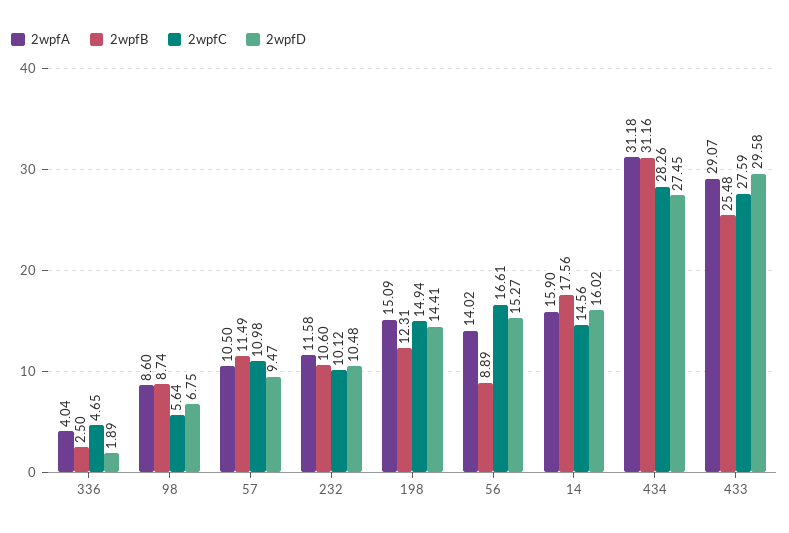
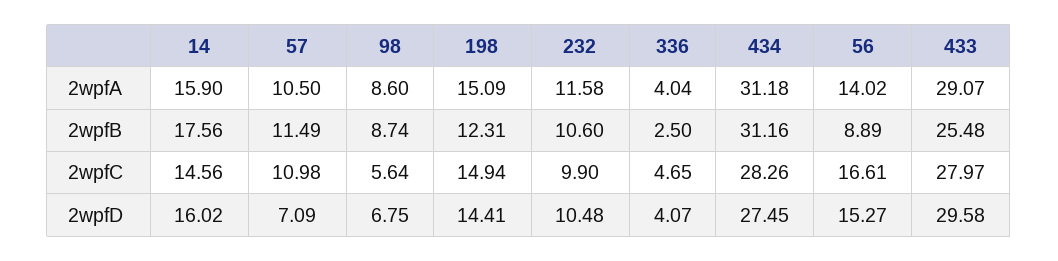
  {
    "2wpfA": {
      "336": 4.04,
      "98": 8.6,
      "57": 10.5,
      "232": 11.58,
      "198": 15.09,
      "56": 14.02,
      "14": 15.9,
      "434": 31.18,
      "433": 29.07
    },
    "2wpfB": {
      "336": 2.5,
      "98": 8.74,
      "57": 11.49,
      "232": 10.6,
      "198": 12.31,
      "56": 8.89,
      "14": 17.56,
      "434": 31.16,
      "433": 25.48
    },
    "2wpfC": {
      "336": 4.65,
      "98": 5.64,
      "57": 10.98,
-     "232": 10.12,
+     "232": 9.9,
      "198": 14.94,
      "56": 16.61,
      "14": 14.56,
      "434": 28.26,
-     "433": 27.59
+     "433": 27.97
    },
    "2wpfD": {
-     "336": 1.89,
+     "336": 4.07,
      "98": 6.75,
-     "57": 9.47,
+     "57": 7.09,
      "232": 10.48,
      "198": 14.41,
      "56": 15.27,
      "14": 16.02,
      "434": 27.45,
      "433": 29.58
    }
  }

